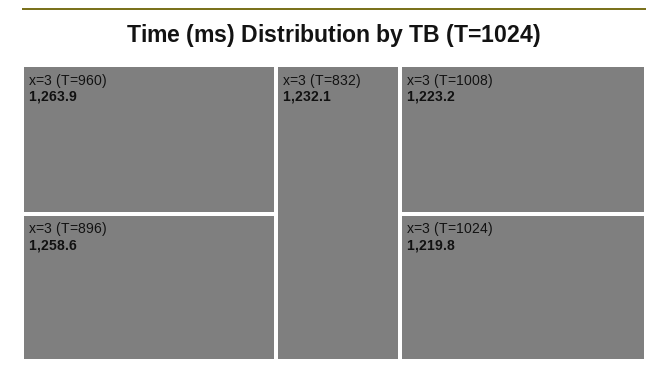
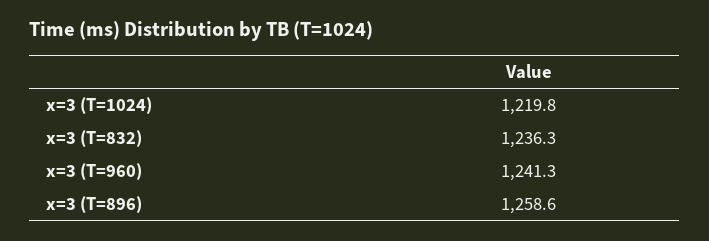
  {
-   "x=3 (T=960)": 1263.9,
+   "x=3 (T=960)": 1241.3,
    "x=3 (T=896)": 1258.6,
-   "x=3 (T=832)": 1232.1,
+   "x=3 (T=832)": 1236.3,
-   "x=3 (T=1008)": 1223.2,
    "x=3 (T=1024)": 1219.8
  }

